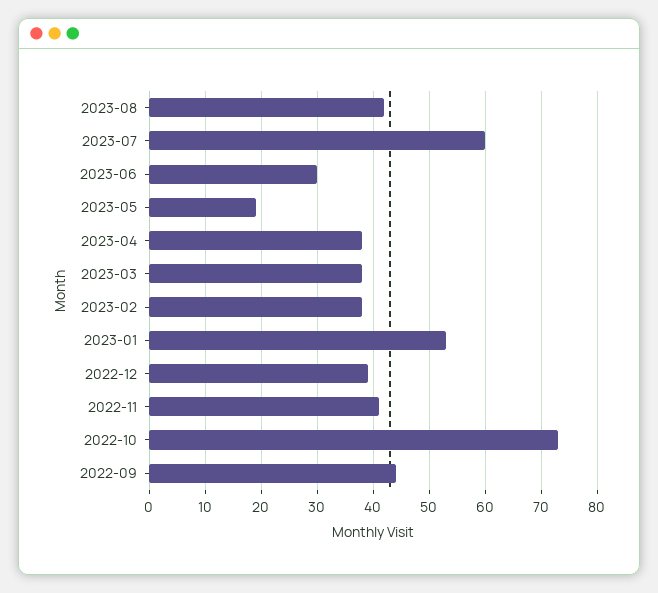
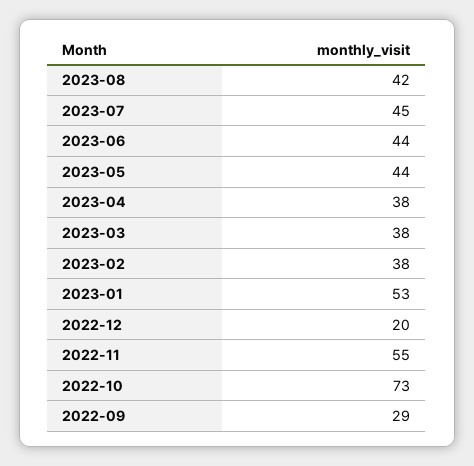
  {
    "2023-08": 42,
-   "2023-07": 60,
+   "2023-07": 45,
-   "2023-06": 30,
+   "2023-06": 44,
-   "2023-05": 20,
+   "2023-05": 44,
    "2023-04": 38,
    "2023-03": 38,
    "2023-02": 38,
    "2023-01": 53,
-   "2022-12": 40,
+   "2022-12": 20,
-   "2022-11": 40,
+   "2022-11": 55,
    "2022-10": 73,
-   "2022-09": 45
+   "2022-09": 29
  }

